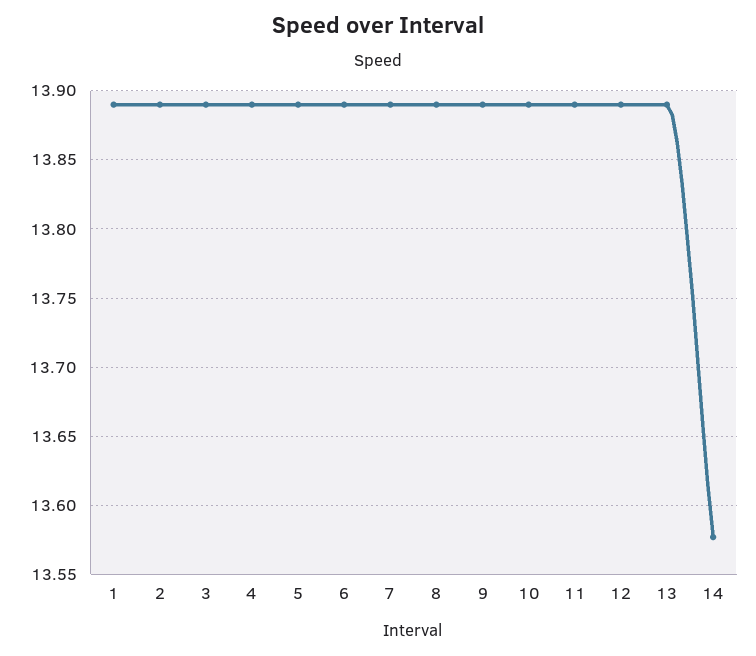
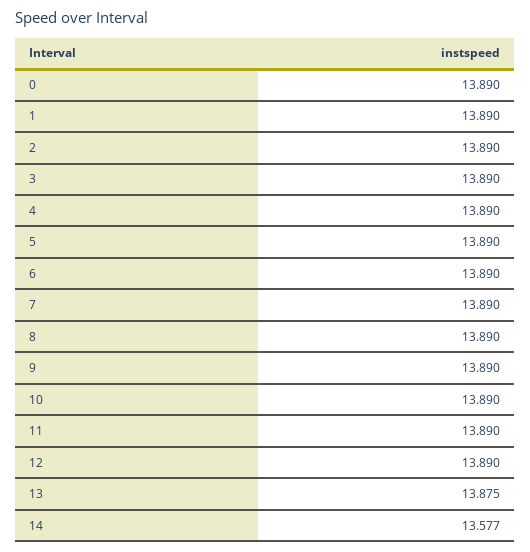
  {
    "1": 13.89,
    "2": 13.89,
    "3": 13.89,
    "4": 13.89,
    "5": 13.89,
    "6": 13.89,
    "7": 13.89,
    "8": 13.89,
    "9": 13.89,
    "10": 13.89,
    "11": 13.89,
    "12": 13.89,
-   "13": 13.89,
+   "13": 13.875,
-   "14": 13.577
+   "14": 13.577,
+   "0": 13.89
  }

